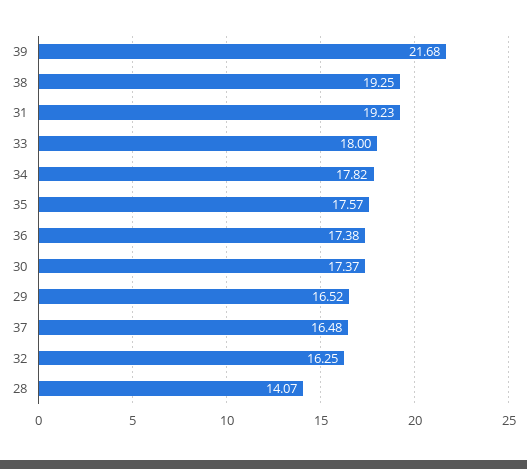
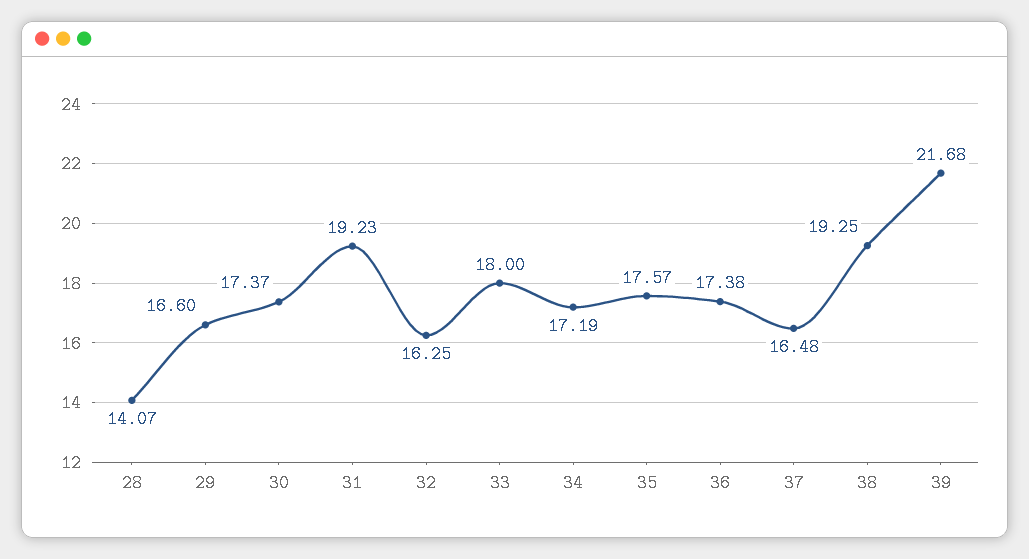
  {
    "39": 21.68,
    "38": 19.25,
    "31": 19.23,
    "33": 18,
-   "34": 17.82,
+   "34": 17.19,
    "35": 17.57,
    "36": 17.38,
    "30": 17.37,
-   "29": 16.52,
+   "29": 16.6,
    "37": 16.48,
    "32": 16.25,
    "28": 14.07
  }

